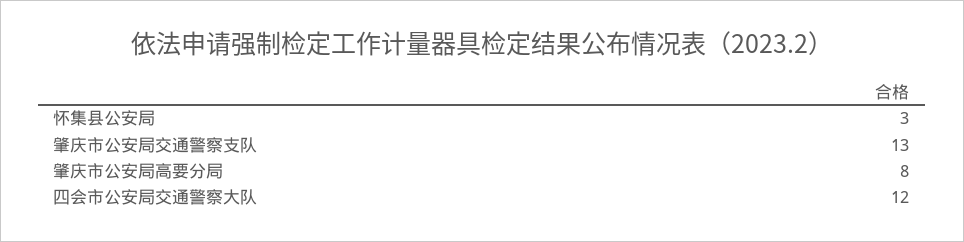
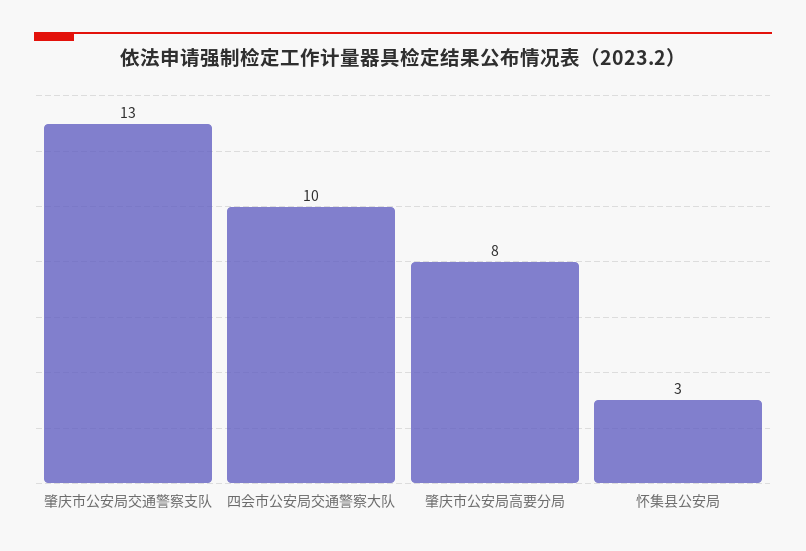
  {
    "怀集县公安局": 3,
    "肇庆市公安局交通警察支队": 13,
    "肇庆市公安局高要分局": 8,
-   "四会市公安局交通警察大队": 12
+   "四会市公安局交通警察大队": 10
  }

